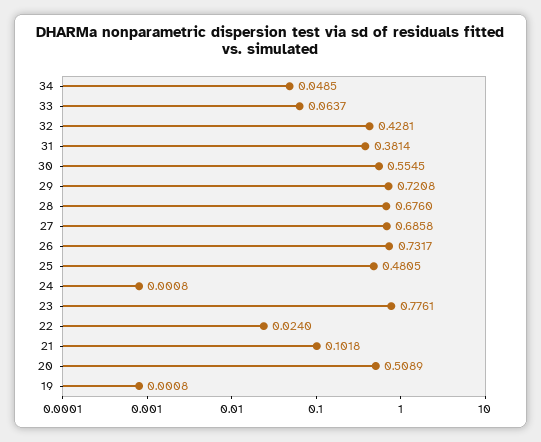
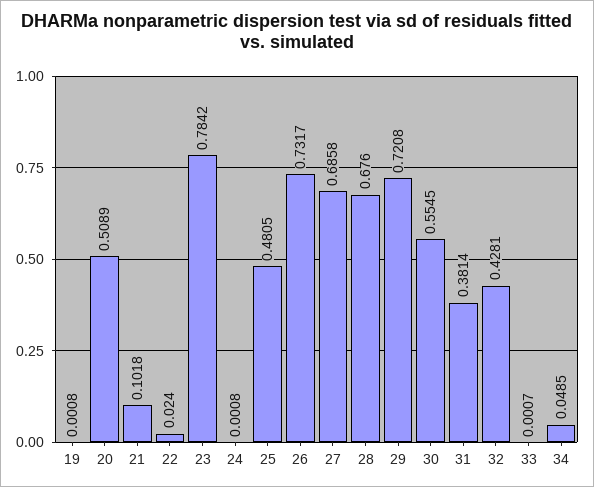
  {
    "34": 0.0485,
-   "33": 0.0637,
+   "33": 0.0007,
    "32": 0.4281,
    "31": 0.3814,
    "30": 0.5545,
    "29": 0.7208,
    "28": 0.676,
    "27": 0.6858,
    "26": 0.7317,
    "25": 0.4805,
    "24": 0.0008,
-   "23": 0.7761,
+   "23": 0.7842,
    "22": 0.024,
    "21": 0.1018,
    "20": 0.5089,
    "19": 0.0008
  }

